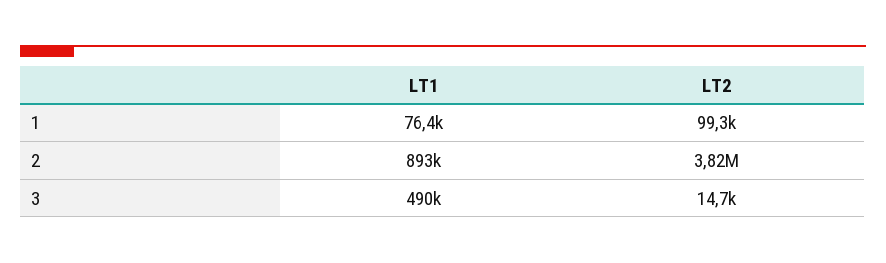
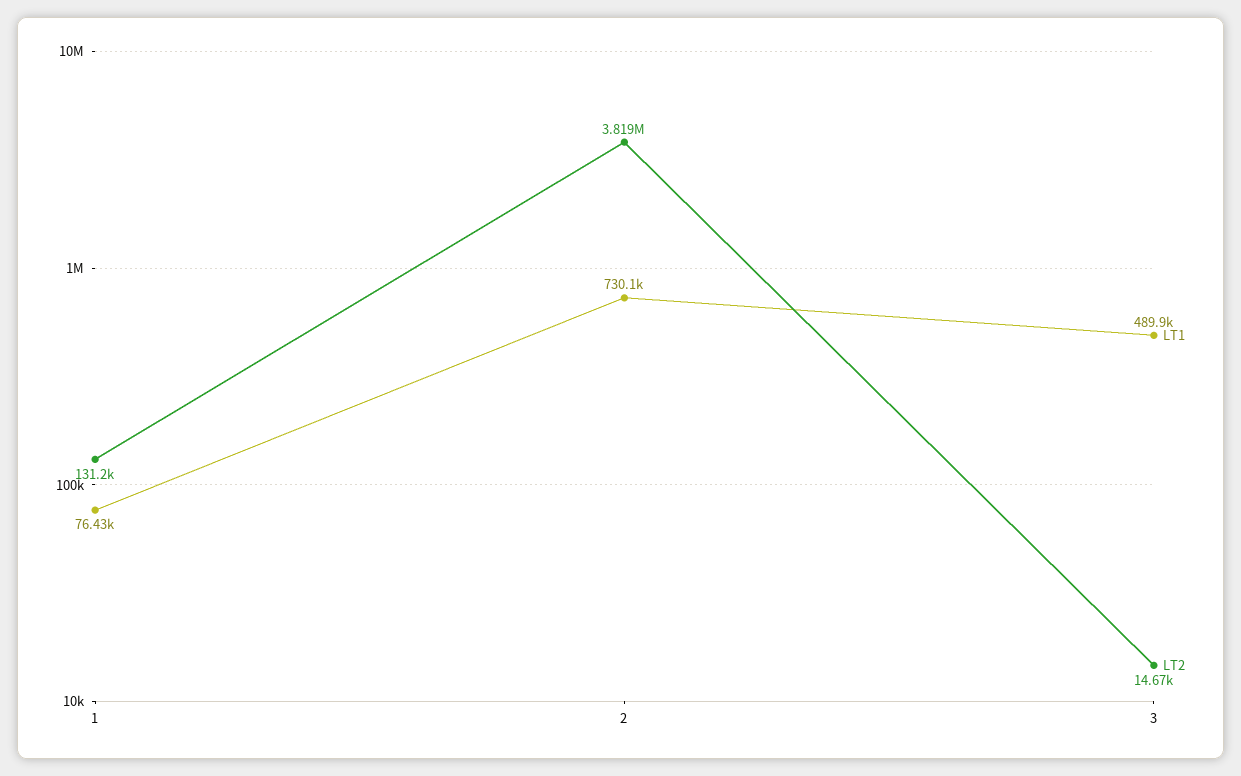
  {
    "LT1": {
      "1": 76430,
-     "2": 893000,
+     "2": 730100,
      "3": 489900
    },
    "LT2": {
-     "1": 99300,
+     "1": 131200,
      "2": 3819000,
      "3": 14670
    }
  }

